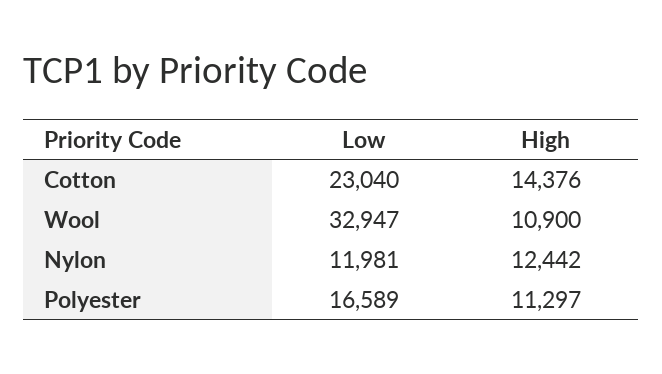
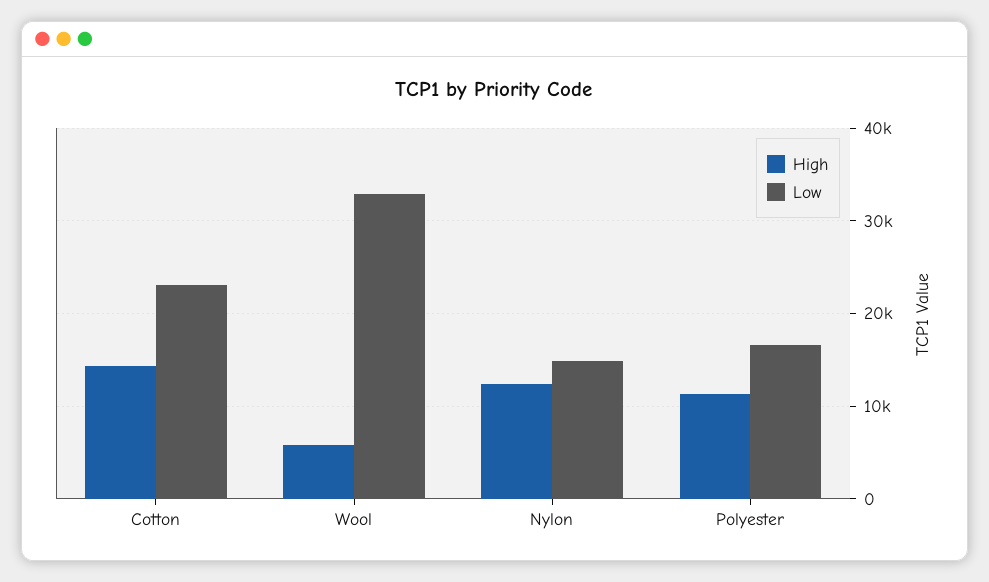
  {
    "Low": {
      "Cotton": 23040,
      "Wool": 32947,
-     "Nylon": 11981,
+     "Nylon": 15000,
      "Polyester": 16589
    },
    "High": {
      "Cotton": 14376,
-     "Wool": 10900,
+     "Wool": 6000,
      "Nylon": 12442,
      "Polyester": 11297
    }
  }

